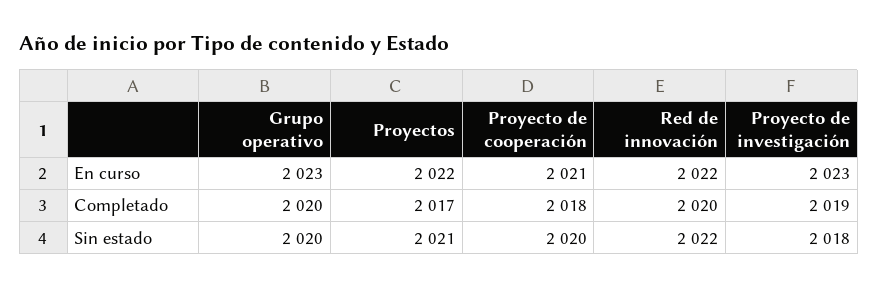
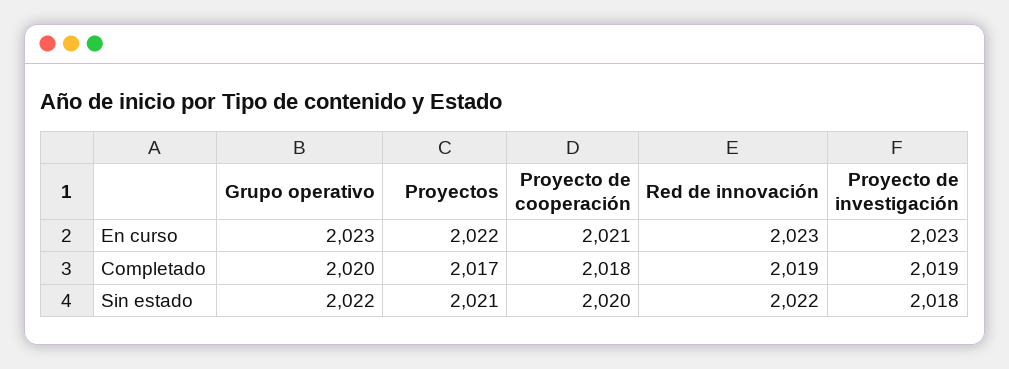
  {
    "Grupo operativo": {
      "En curso": 2023,
      "Completado": 2020,
-     "Sin estado": 2020
+     "Sin estado": 2022
    },
    "Proyectos": {
      "En curso": 2022,
      "Completado": 2017,
      "Sin estado": 2021
    },
    "Proyecto de cooperación": {
      "En curso": 2021,
      "Completado": 2018,
      "Sin estado": 2020
    },
    "Red de innovación": {
-     "En curso": 2022,
+     "En curso": 2023,
-     "Completado": 2020,
+     "Completado": 2019,
      "Sin estado": 2022
    },
    "Proyecto de investigación": {
      "En curso": 2023,
      "Completado": 2019,
      "Sin estado": 2018
    }
  }

